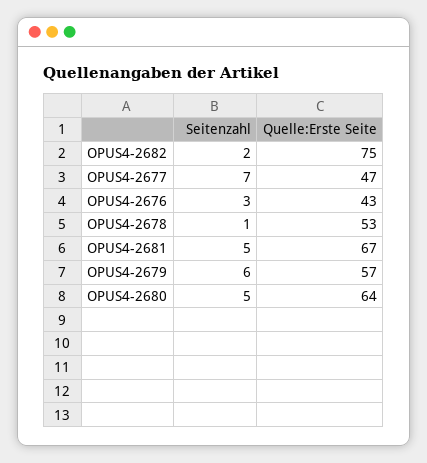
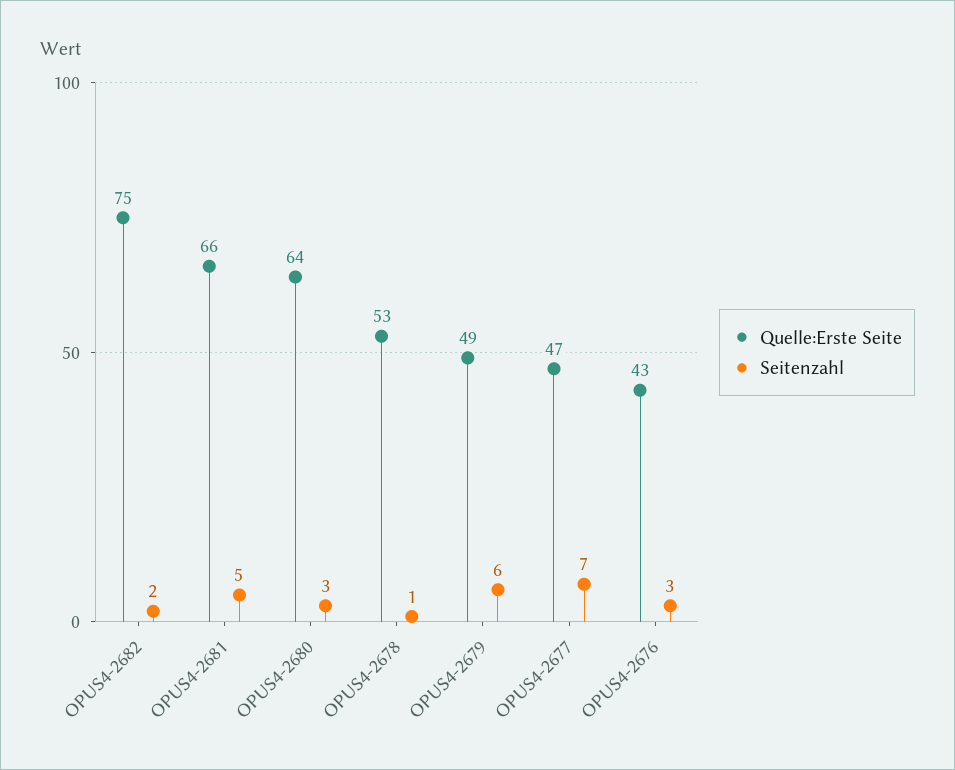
  {
    "Seitenzahl": {
      "OPUS4-2682": 2,
      "OPUS4-2677": 7,
      "OPUS4-2676": 3,
      "OPUS4-2678": 1,
      "OPUS4-2681": 5,
      "OPUS4-2679": 6,
-     "OPUS4-2680": 5
+     "OPUS4-2680": 3
    },
    "Quelle:Erste Seite": {
      "OPUS4-2682": 75,
      "OPUS4-2677": 47,
      "OPUS4-2676": 43,
      "OPUS4-2678": 53,
-     "OPUS4-2681": 67,
+     "OPUS4-2681": 66,
-     "OPUS4-2679": 57,
+     "OPUS4-2679": 49,
      "OPUS4-2680": 64
    }
  }

